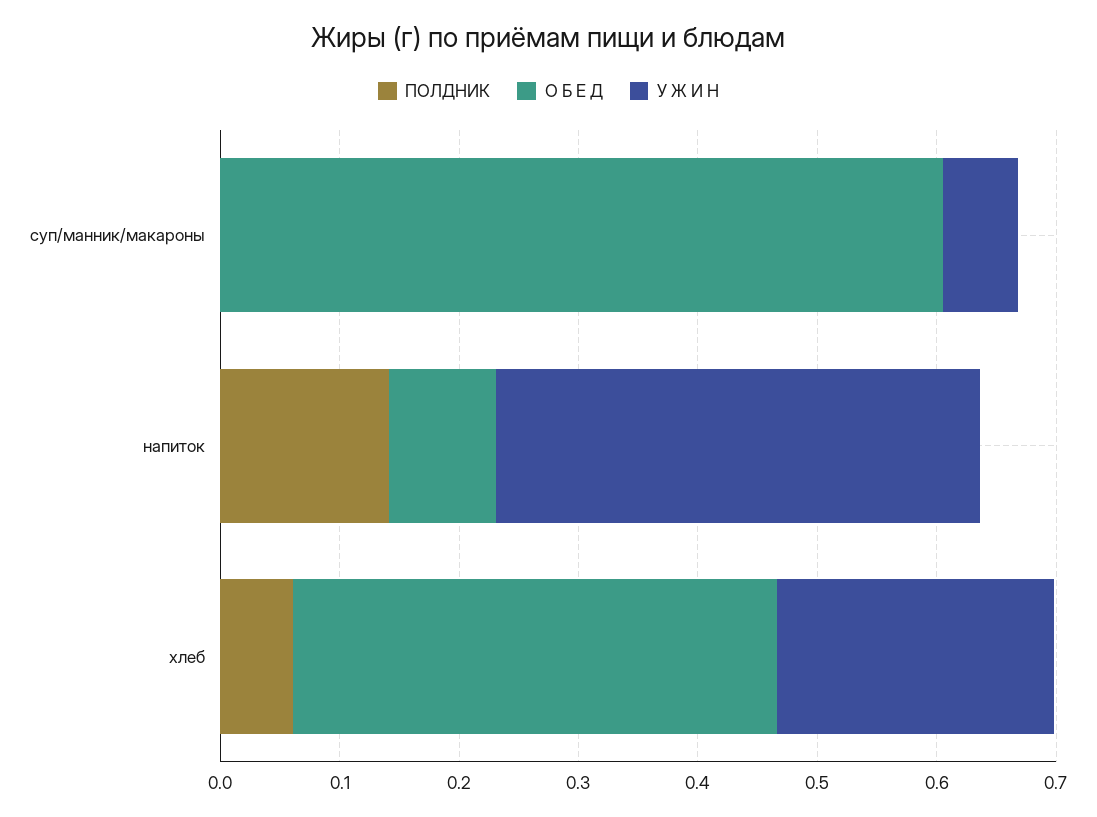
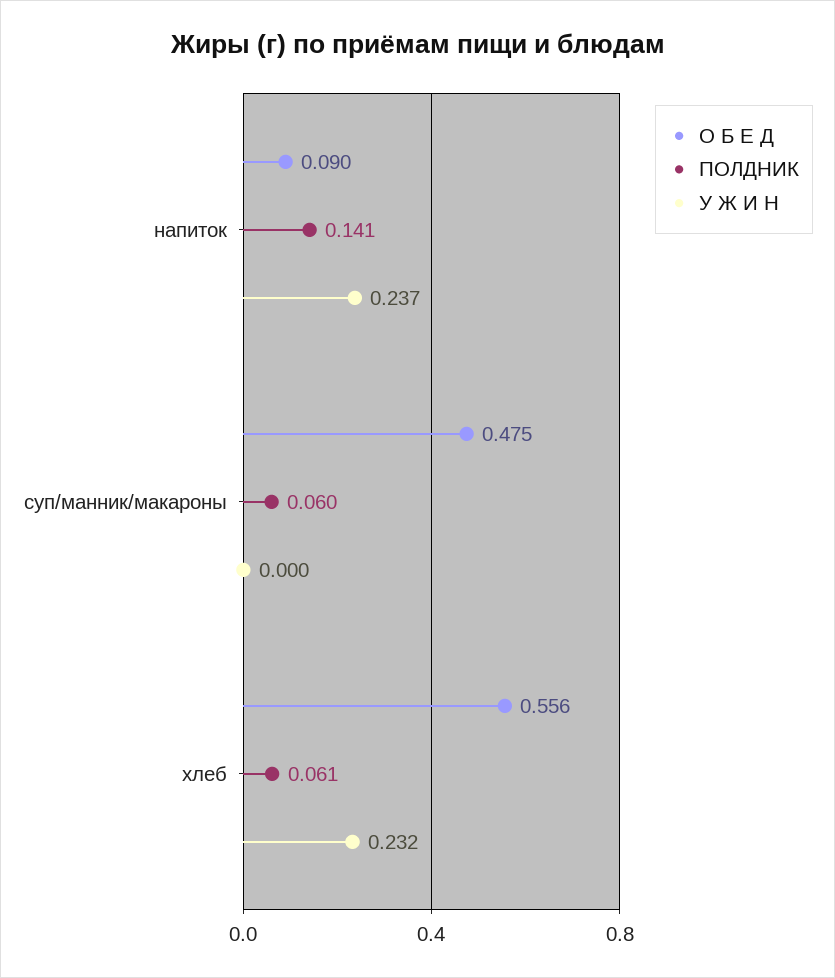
  {
    "ПОЛДНИК": {
-     "суп/манник/макароны": 0,
+     "суп/манник/макароны": 0.06,
      "напиток": 0.141,
      "хлеб": 0.061
    },
    "О Б Е Д": {
-     "суп/манник/макароны": 0.6,
+     "суп/манник/макароны": 0.475,
      "напиток": 0.09,
-     "хлеб": 0.4
+     "хлеб": 0.556
    },
    "У Ж И Н": {
-     "суп/манник/макароны": 0.06,
+     "суп/манник/макароны": 0,
-     "напиток": 0.4,
+     "напиток": 0.237,
      "хлеб": 0.232
    }
  }

